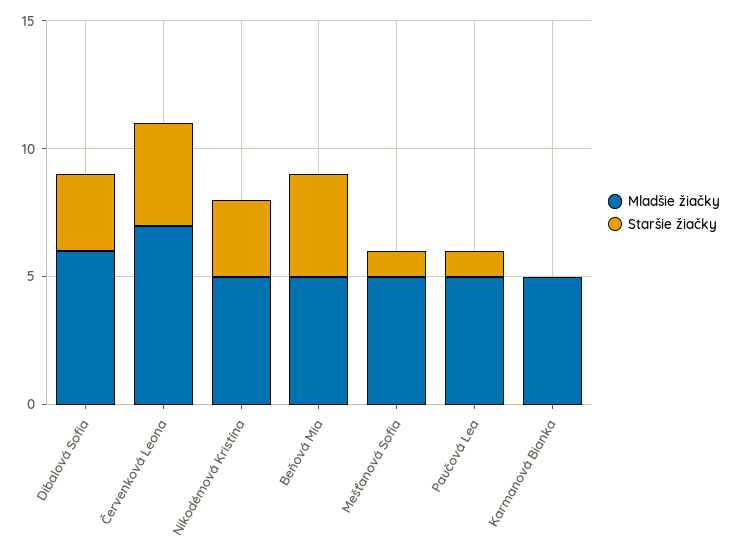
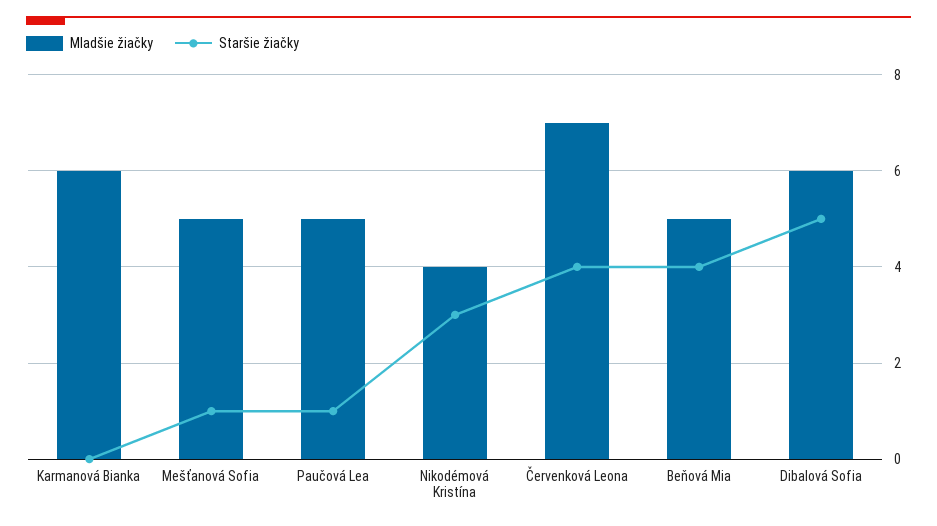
  {
    "Mladšie žiačky": {
      "Dibalová Sofia": 6,
      "Červenková Leona": 7,
-     "Nikodémová Kristína": 5,
+     "Nikodémová Kristína": 4,
      "Beňová Mia": 5,
      "Mešťanová Sofia": 5,
      "Paučová Lea": 5,
-     "Karmanová Bianka": 5
+     "Karmanová Bianka": 6
    },
    "Staršie žiačky": {
-     "Dibalová Sofia": 3,
+     "Dibalová Sofia": 5,
      "Červenková Leona": 4,
      "Nikodémová Kristína": 3,
      "Beňová Mia": 4,
      "Mešťanová Sofia": 1,
      "Paučová Lea": 1,
      "Karmanová Bianka": 0
    }
  }

